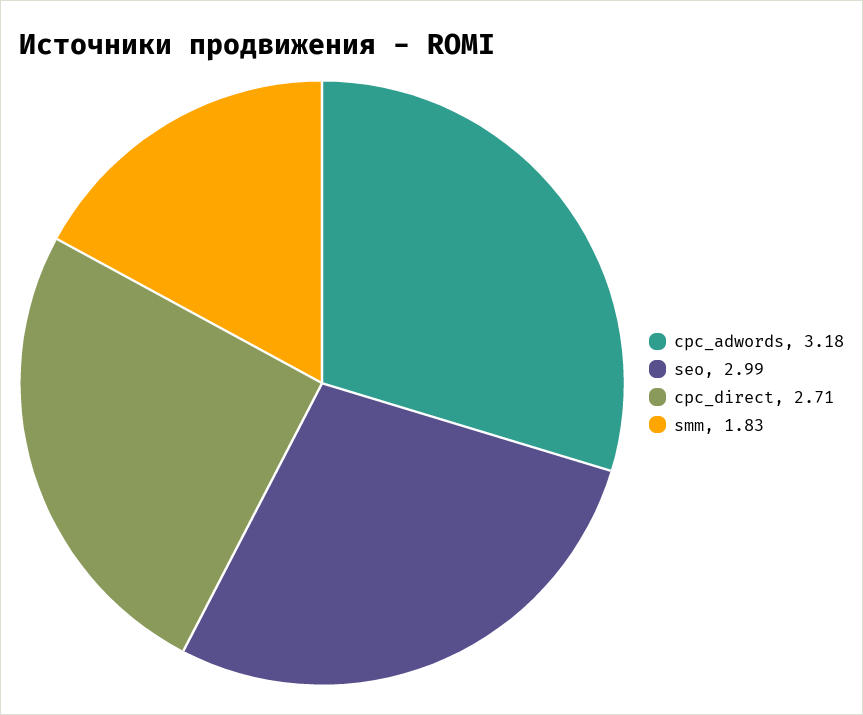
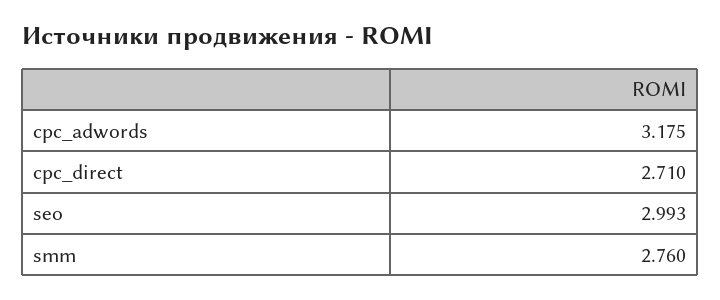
  {
    "cpc_adwords": 3.175,
    "seo": 2.993,
    "cpc_direct": 2.71,
-   "smm": 1.83
+   "smm": 2.76
  }

